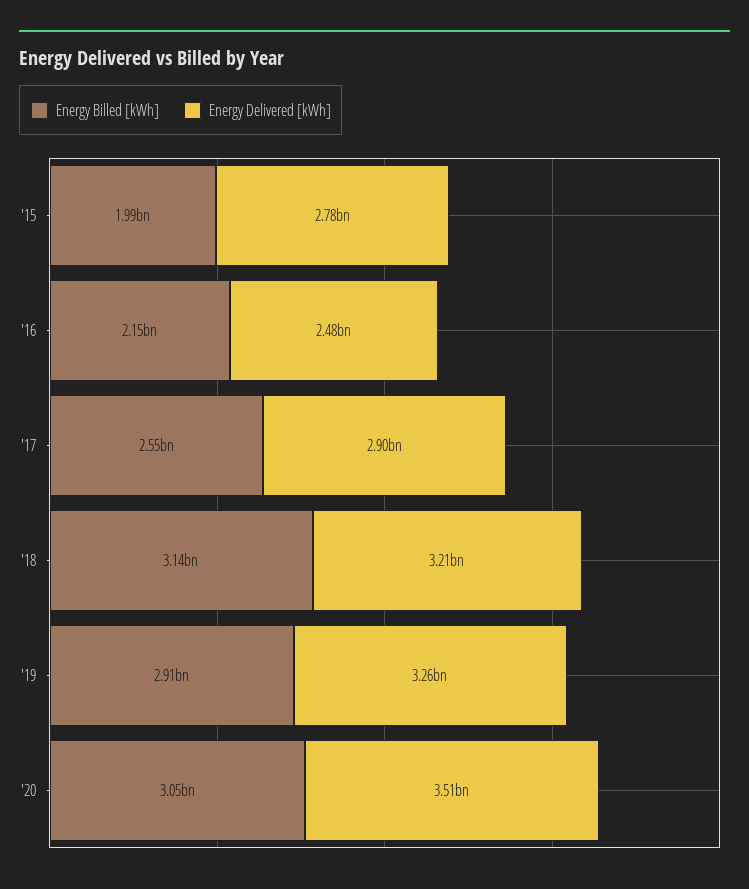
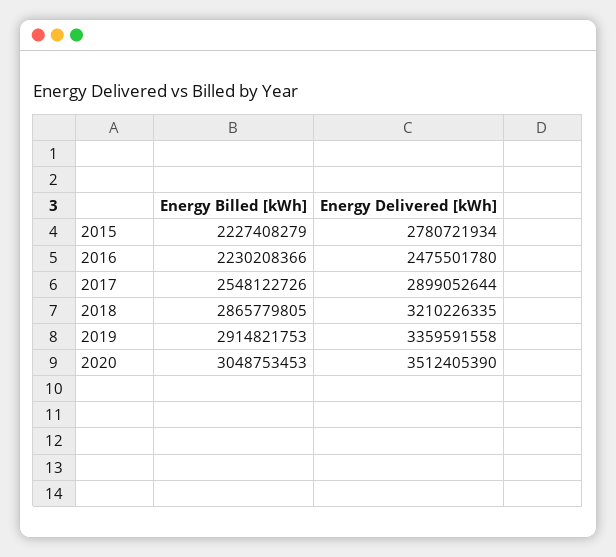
  {
    "Energy Billed [kWh]": {
-     "'15": 1990000000,
+     "'15": 2227408279,
-     "'16": 2150000000,
+     "'16": 2230208366,
      "'17": 2548122726,
-     "'18": 3140000000,
+     "'18": 2865779805,
      "'19": 2914821753,
      "'20": 3048753453
    },
    "Energy Delivered [kWh]": {
      "'15": 2780721934,
      "'16": 2475501780,
      "'17": 2899052644,
      "'18": 3210226335,
-     "'19": 3260000000,
+     "'19": 3359591558,
      "'20": 3512405390
    }
  }

